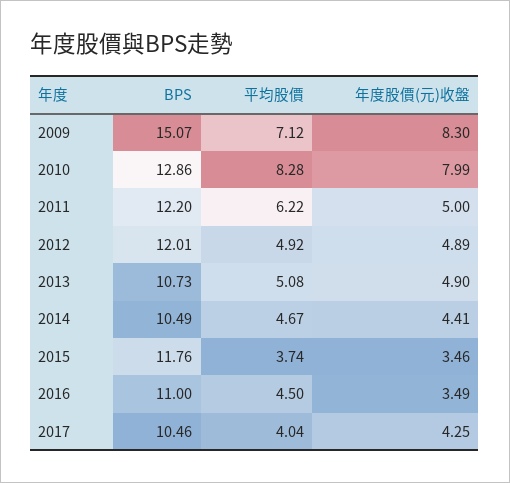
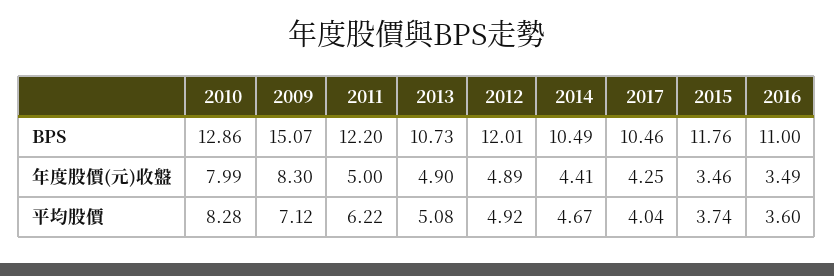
  {
    "BPS": {
      "2009": 15.07,
      "2010": 12.86,
      "2011": 12.2,
      "2012": 12.01,
      "2013": 10.73,
      "2014": 10.49,
      "2015": 11.76,
      "2016": 11,
      "2017": 10.46
    },
    "平均股價": {
      "2009": 7.12,
      "2010": 8.28,
      "2011": 6.22,
      "2012": 4.92,
      "2013": 5.08,
      "2014": 4.67,
      "2015": 3.74,
-     "2016": 4.5,
+     "2016": 3.6,
      "2017": 4.04
    },
    "年度股價(元)收盤": {
      "2009": 8.3,
      "2010": 7.99,
      "2011": 5,
      "2012": 4.89,
      "2013": 4.9,
      "2014": 4.41,
      "2015": 3.46,
      "2016": 3.49,
      "2017": 4.25
    }
  }

